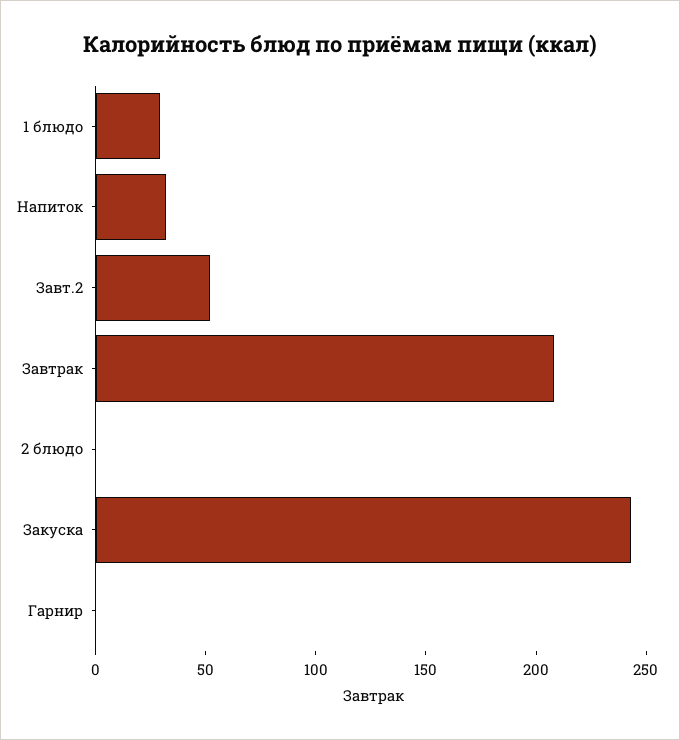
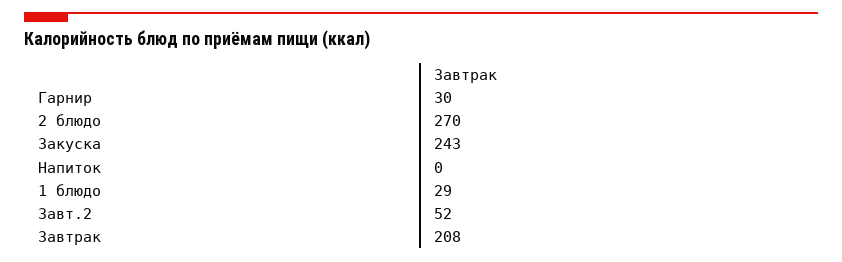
  {
    "1 блюдо": 29,
-   "Напиток": 30,
+   "Напиток": 0,
    "Завт.2": 52,
    "Завтрак": 208,
-   "2 блюдо": 0,
+   "2 блюдо": 270,
    "Закуска": 243,
-   "Гарнир": 0
+   "Гарнир": 30
  }

